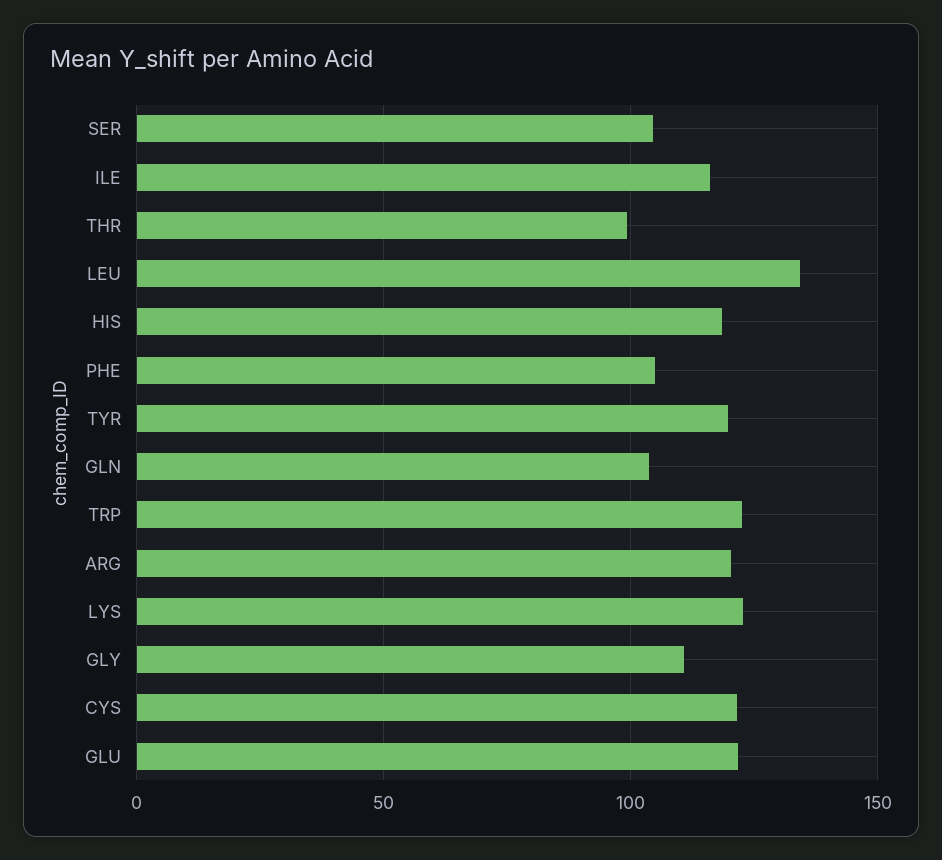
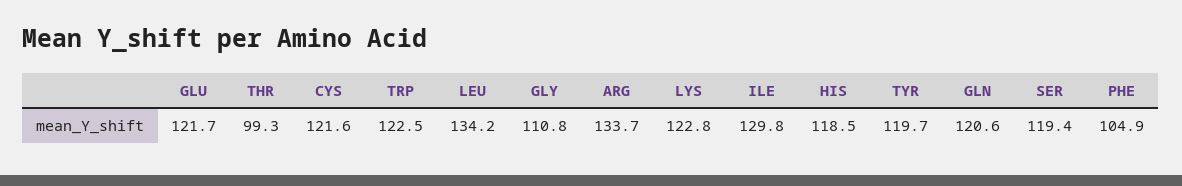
  {
-   "SER": 105,
+   "SER": 119.4,
-   "ILE": 115,
+   "ILE": 129.8,
    "THR": 99.3,
    "LEU": 134.2,
    "HIS": 118.5,
    "PHE": 104.9,
    "TYR": 119.7,
-   "GLN": 105,
+   "GLN": 120.6,
    "TRP": 122.5,
-   "ARG": 120,
+   "ARG": 133.7,
    "LYS": 122.8,
    "GLY": 110.8,
    "CYS": 121.6,
    "GLU": 121.7
  }

